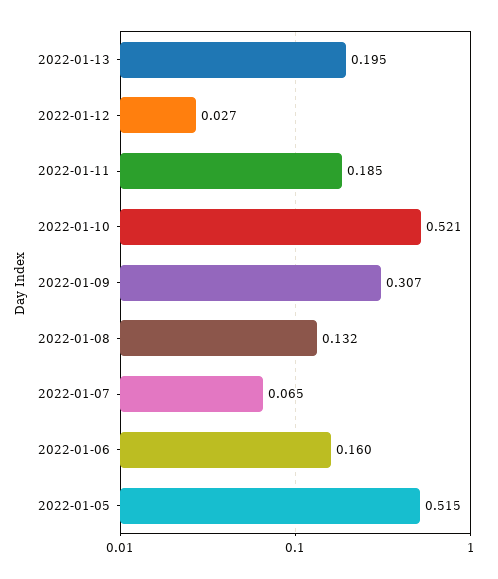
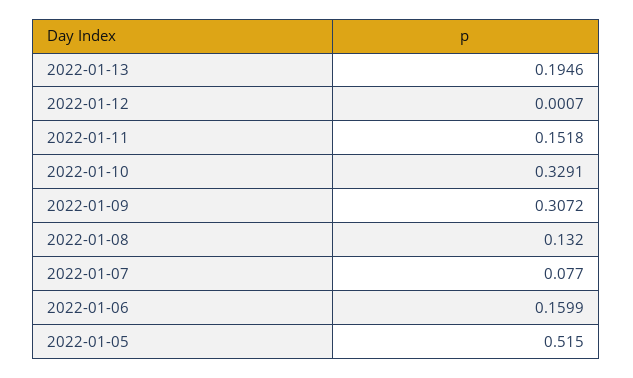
  {
    "2022-01-13": 0.1946,
-   "2022-01-12": 0.027,
+   "2022-01-12": 0.0007,
-   "2022-01-11": 0.185,
+   "2022-01-11": 0.1518,
-   "2022-01-10": 0.521,
+   "2022-01-10": 0.3291,
    "2022-01-09": 0.3072,
    "2022-01-08": 0.132,
-   "2022-01-07": 0.065,
+   "2022-01-07": 0.077,
    "2022-01-06": 0.1599,
    "2022-01-05": 0.515
  }

